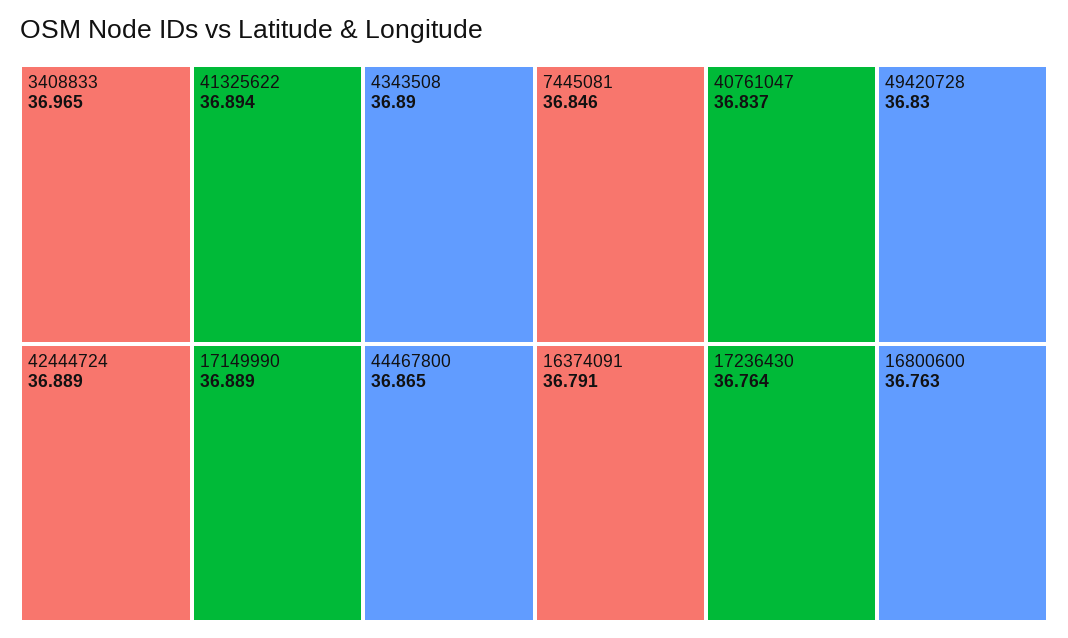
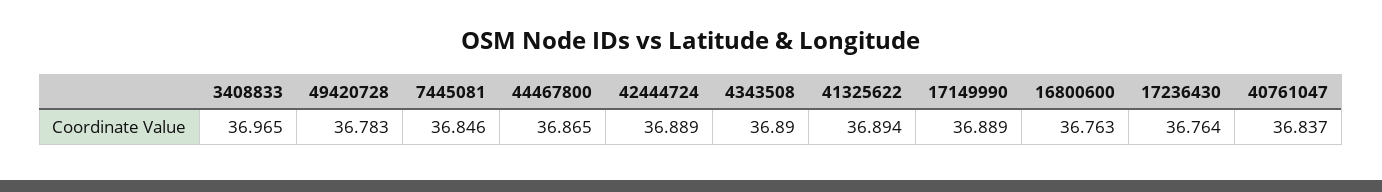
  {
    "3408833": 36.965,
    "41325622": 36.894,
    "4343508": 36.89,
    "42444724": 36.889,
    "17149990": 36.889,
    "44467800": 36.865,
    "7445081": 36.846,
    "40761047": 36.837,
-   "49420728": 36.83,
+   "49420728": 36.783,
-   "16374091": 36.791,
    "17236430": 36.764,
    "16800600": 36.763
  }

